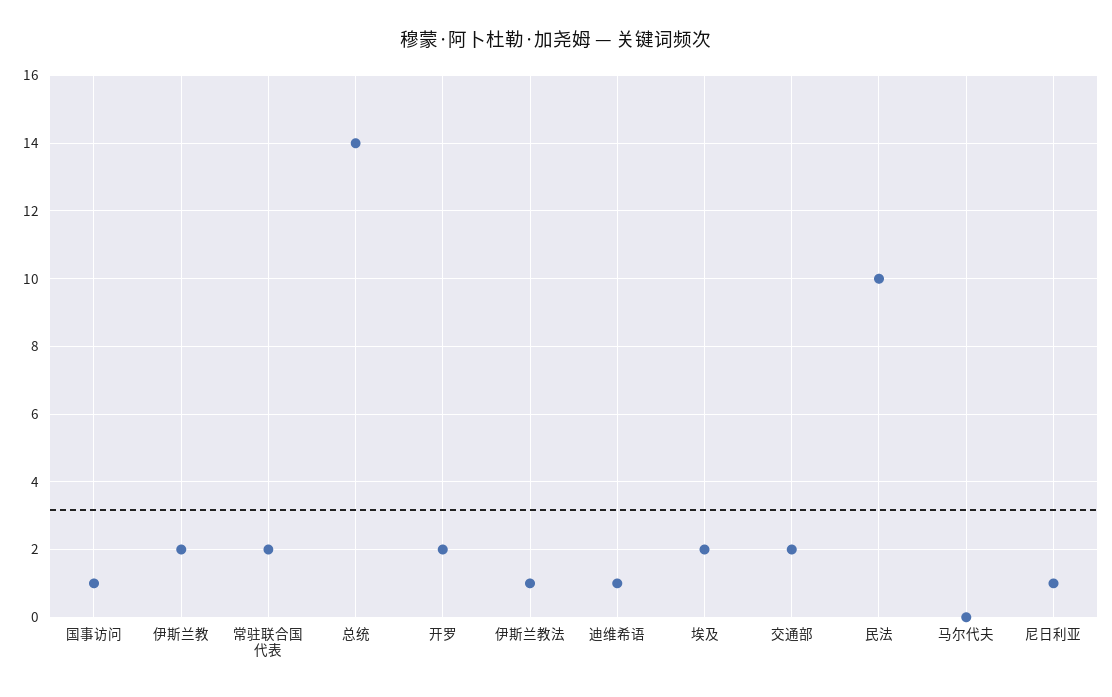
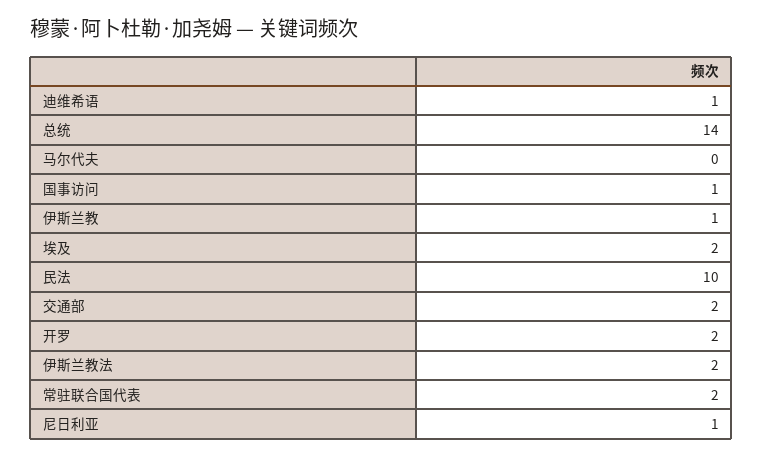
  {
    "国事访问": 1,
-   "伊斯兰教": 2,
+   "伊斯兰教": 1,
    "常驻联合国代表": 2,
    "总统": 14,
    "开罗": 2,
-   "伊斯兰教法": 1,
+   "伊斯兰教法": 2,
    "迪维希语": 1,
    "埃及": 2,
    "交通部": 2,
    "民法": 10,
    "马尔代夫": 0,
    "尼日利亚": 1
  }

